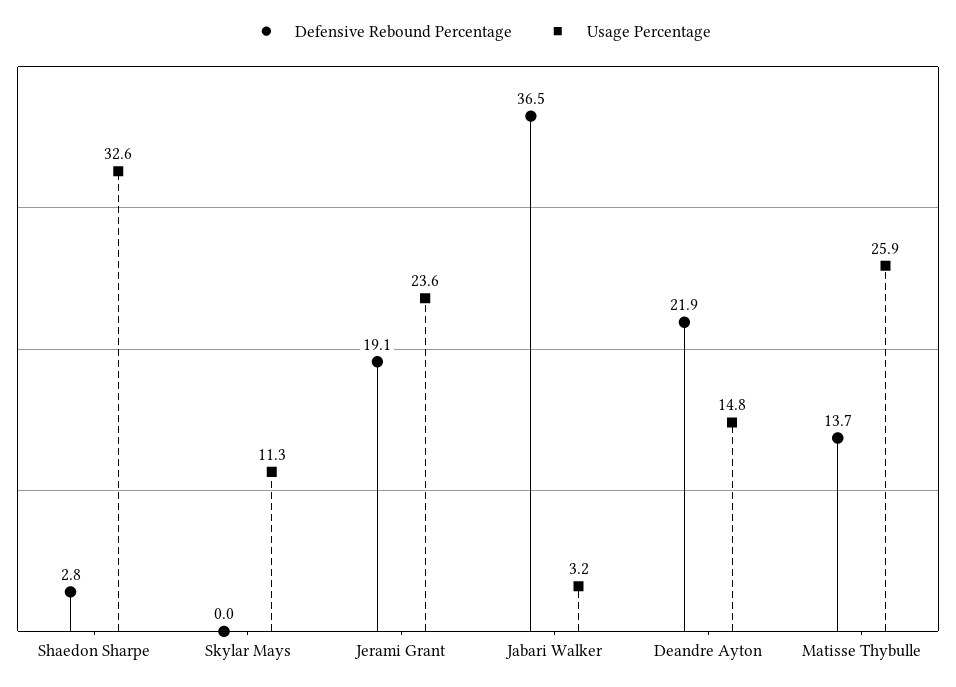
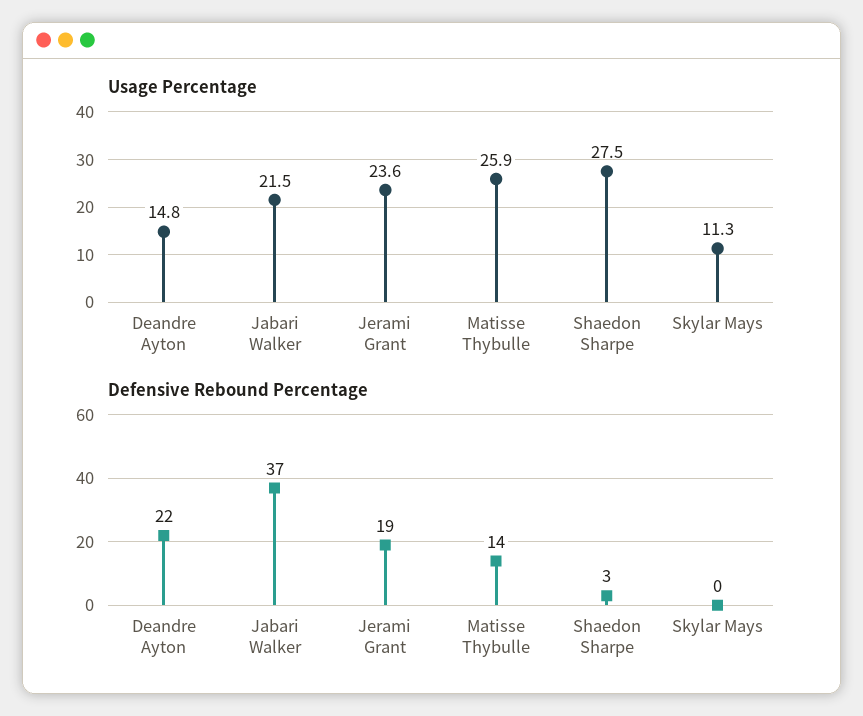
  {
    "Defensive Rebound Percentage": {
      "Shaedon Sharpe": 2.8,
      "Skylar Mays": 0,
      "Jerami Grant": 19.1,
      "Jabari Walker": 36.5,
      "Deandre Ayton": 21.9,
      "Matisse Thybulle": 13.7
    },
    "Usage Percentage": {
-     "Shaedon Sharpe": 32.6,
+     "Shaedon Sharpe": 27.5,
      "Skylar Mays": 11.3,
      "Jerami Grant": 23.6,
-     "Jabari Walker": 3.2,
+     "Jabari Walker": 21.5,
      "Deandre Ayton": 14.8,
      "Matisse Thybulle": 25.9
    }
  }

